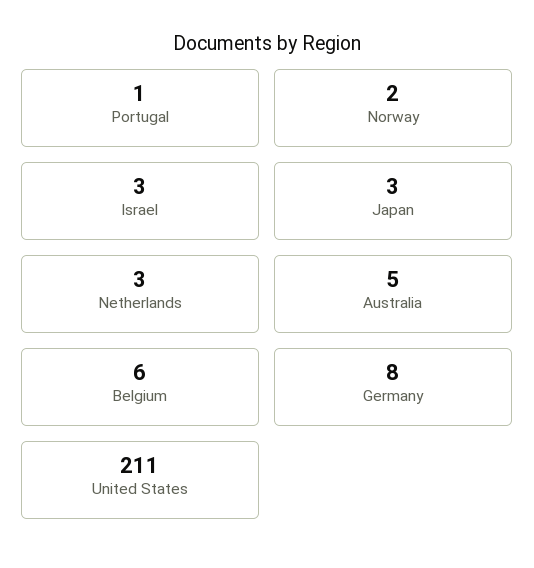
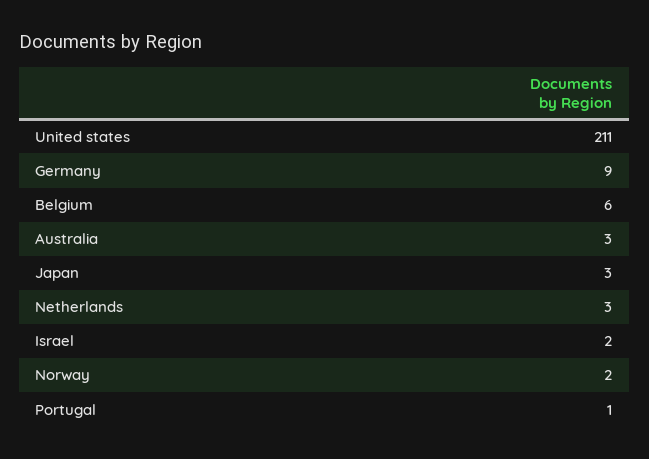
  {
    "Portugal": 1,
    "Norway": 2,
-   "Israel": 3,
+   "Israel": 2,
    "Japan": 3,
    "Netherlands": 3,
-   "Australia": 5,
+   "Australia": 3,
    "Belgium": 6,
-   "Germany": 8,
+   "Germany": 9,
    "United States": 211
  }

